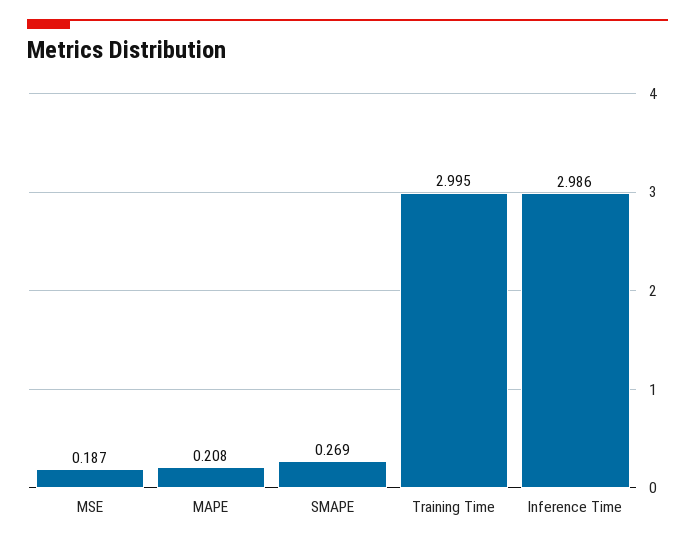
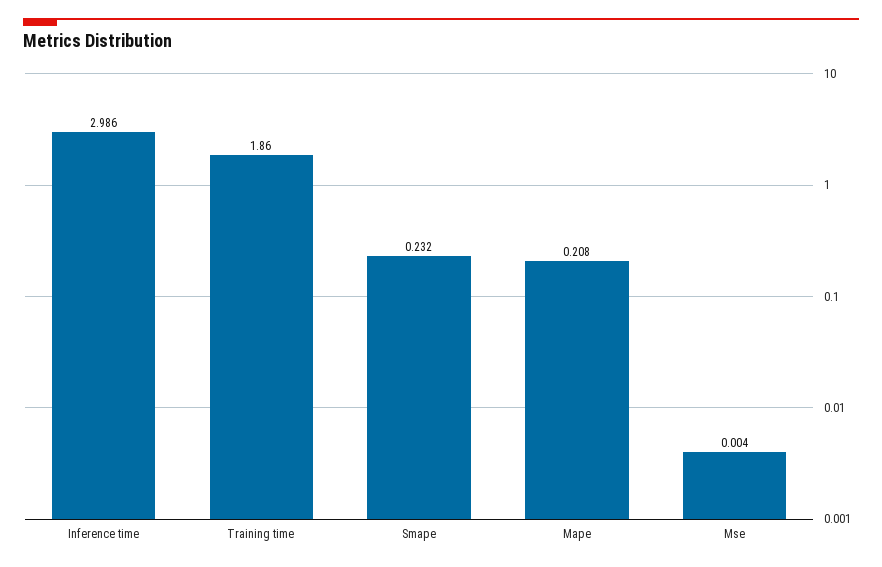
  {
-   "MSE": 0.187,
+   "MSE": 0.004,
    "MAPE": 0.208,
-   "SMAPE": 0.269,
+   "SMAPE": 0.232,
-   "Training Time": 2.995,
+   "Training Time": 1.86,
    "Inference Time": 2.986
  }

